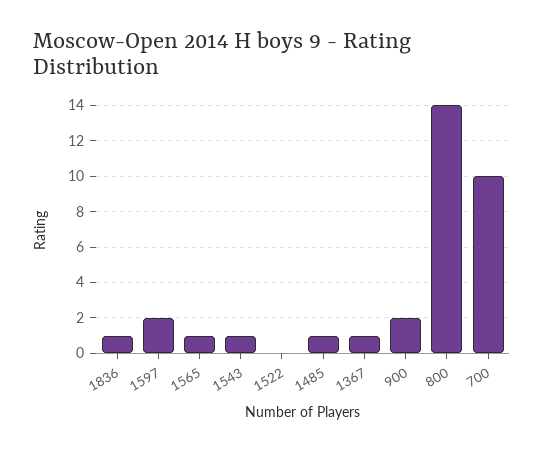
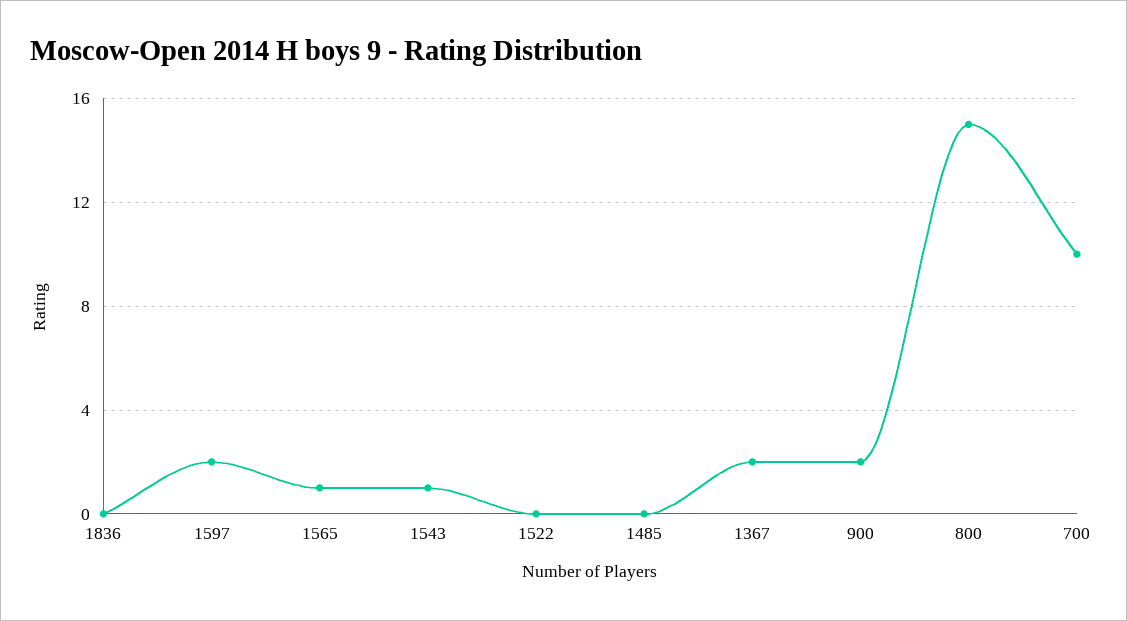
  {
-   "1836": 1,
+   "1836": 0,
    "1597": 2,
    "1565": 1,
    "1543": 1,
    "1522": 0,
-   "1485": 1,
+   "1485": 0,
-   "1367": 1,
+   "1367": 2,
    "900": 2,
-   "800": 14,
+   "800": 15,
    "700": 10
  }

